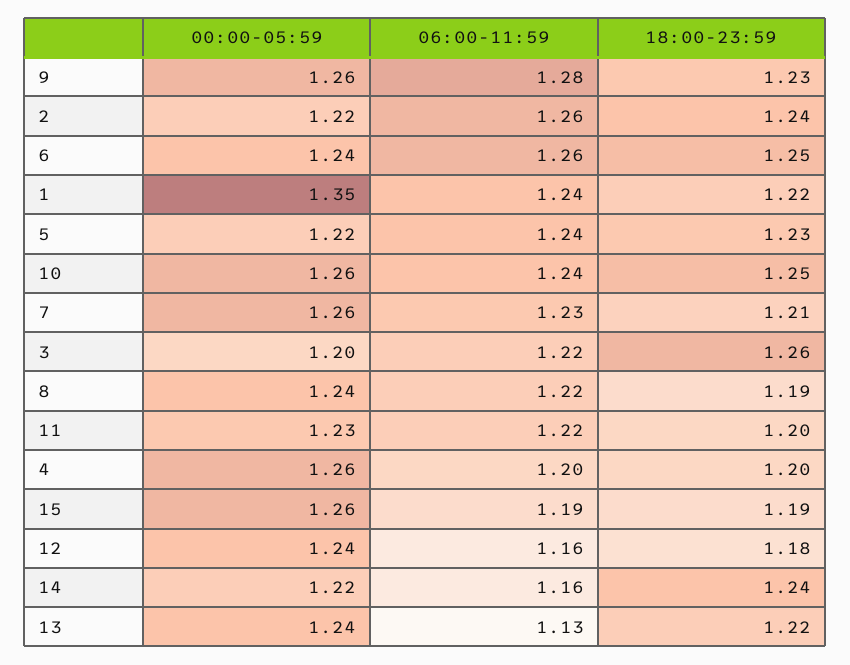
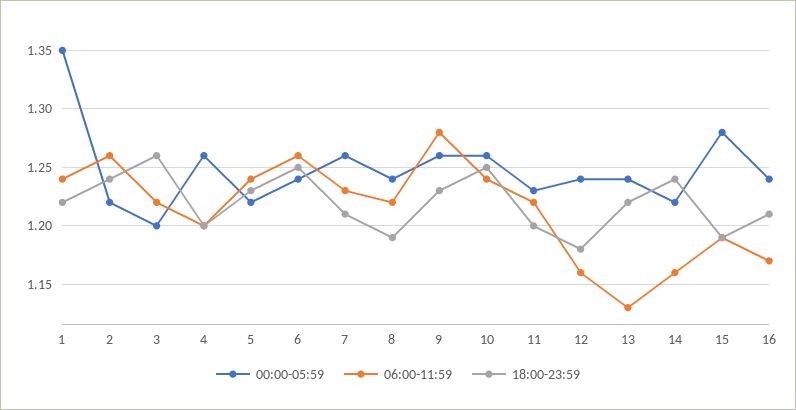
  {
    "00:00-05:59": {
      "9": 1.26,
      "2": 1.22,
      "6": 1.24,
      "1": 1.35,
      "5": 1.22,
      "10": 1.26,
      "7": 1.26,
      "3": 1.2,
      "8": 1.24,
      "11": 1.23,
      "4": 1.26,
-     "15": 1.26,
+     "15": 1.28,
      "12": 1.24,
      "14": 1.22,
-     "13": 1.24
+     "13": 1.24,
+     "16": 1.24
    },
    "06:00-11:59": {
      "9": 1.28,
      "2": 1.26,
      "6": 1.26,
      "1": 1.24,
      "5": 1.24,
      "10": 1.24,
      "7": 1.23,
      "3": 1.22,
      "8": 1.22,
      "11": 1.22,
      "4": 1.2,
      "15": 1.19,
      "12": 1.16,
      "14": 1.16,
-     "13": 1.13
+     "13": 1.13,
+     "16": 1.17
    },
    "18:00-23:59": {
      "9": 1.23,
      "2": 1.24,
      "6": 1.25,
      "1": 1.22,
      "5": 1.23,
      "10": 1.25,
      "7": 1.21,
      "3": 1.26,
      "8": 1.19,
      "11": 1.2,
      "4": 1.2,
      "15": 1.19,
      "12": 1.18,
      "14": 1.24,
-     "13": 1.22
+     "13": 1.22,
+     "16": 1.21
    }
  }

